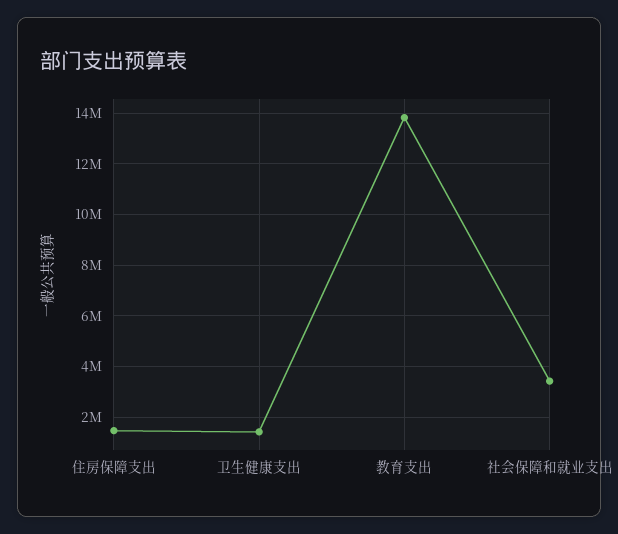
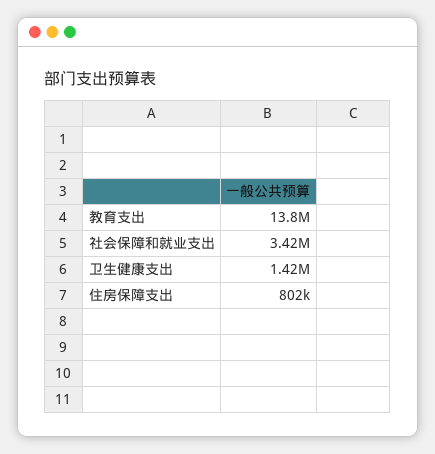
  {
-   "住房保障支出": 1500000,
+   "住房保障支出": 802000,
    "卫生健康支出": 1420000,
    "教育支出": 13800000,
    "社会保障和就业支出": 3420000
  }

